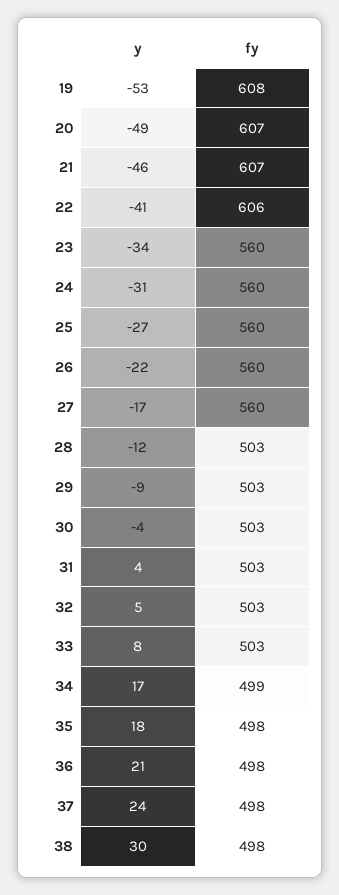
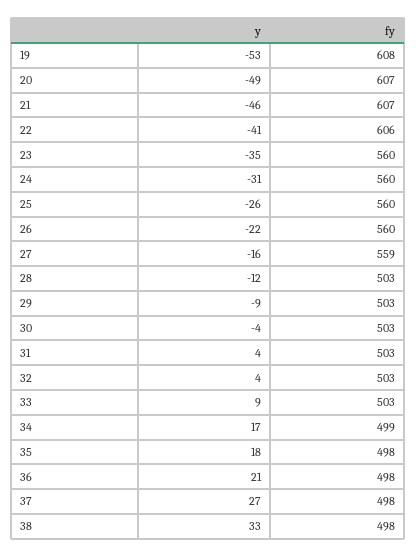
  {
    "y": {
      "19": -53,
      "20": -49,
      "21": -46,
      "22": -41,
-     "23": -34,
+     "23": -35,
      "24": -31,
-     "25": -27,
+     "25": -26,
      "26": -22,
-     "27": -17,
+     "27": -16,
      "28": -12,
      "29": -9,
      "30": -4,
      "31": 4,
-     "32": 5,
+     "32": 4,
-     "33": 8,
+     "33": 9,
      "34": 17,
      "35": 18,
      "36": 21,
-     "37": 24,
+     "37": 27,
-     "38": 30
+     "38": 33
    },
    "fy": {
      "19": 608,
      "20": 607,
      "21": 607,
      "22": 606,
      "23": 560,
      "24": 560,
      "25": 560,
      "26": 560,
-     "27": 560,
+     "27": 559,
      "28": 503,
      "29": 503,
      "30": 503,
      "31": 503,
      "32": 503,
      "33": 503,
      "34": 499,
      "35": 498,
      "36": 498,
      "37": 498,
      "38": 498
    }
  }

